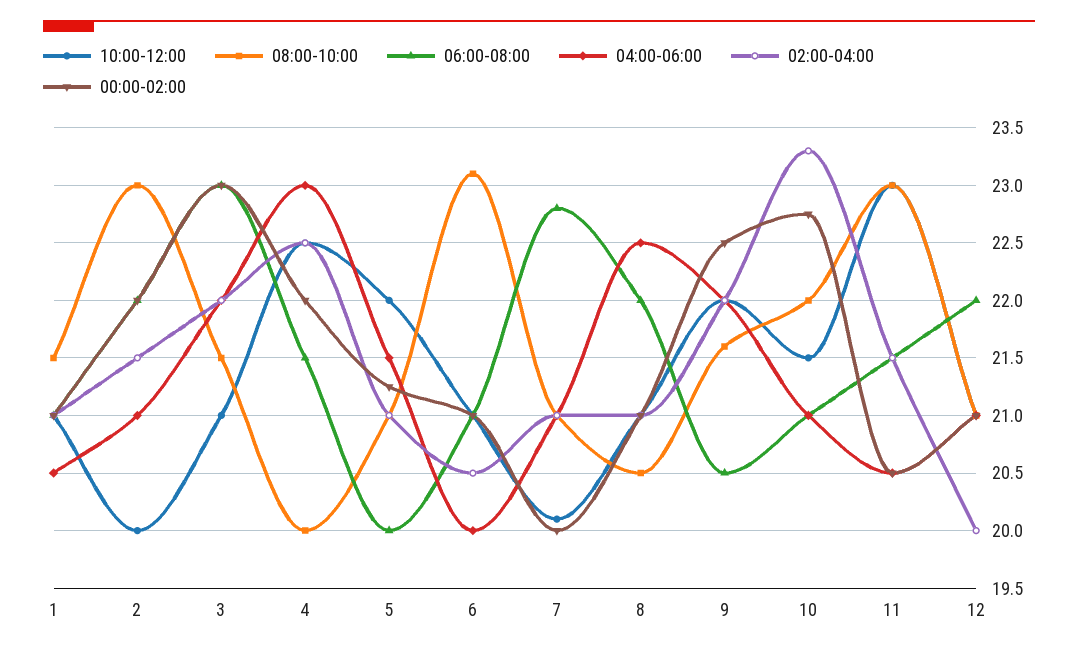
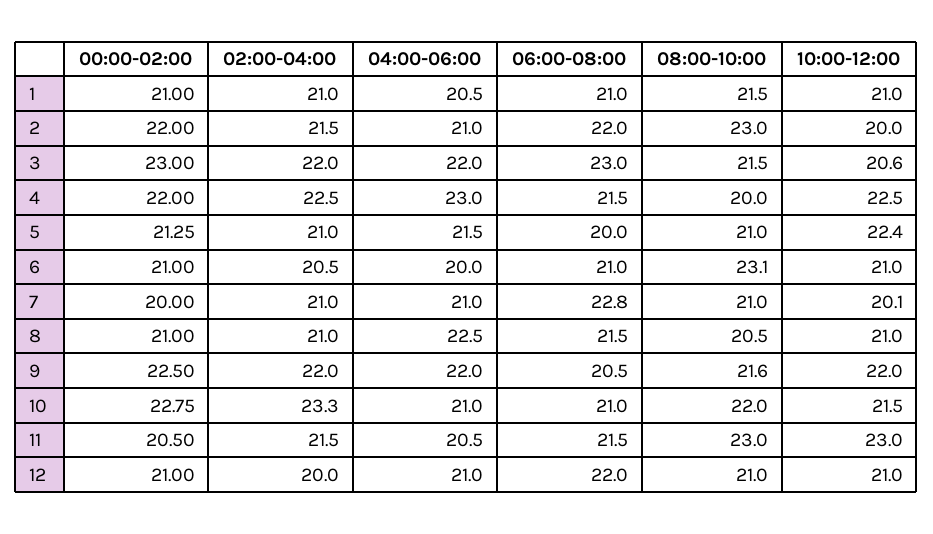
  {
    "10:00-12:00": {
      "1": 21,
      "2": 20,
-     "3": 21,
+     "3": 20.6,
      "4": 22.5,
-     "5": 22,
+     "5": 22.4,
      "6": 21,
      "7": 20.1,
      "8": 21,
      "9": 22,
      "10": 21.5,
      "11": 23,
      "12": 21
    },
    "08:00-10:00": {
      "1": 21.5,
      "2": 23,
      "3": 21.5,
      "4": 20,
      "5": 21,
      "6": 23.1,
      "7": 21,
      "8": 20.5,
      "9": 21.6,
      "10": 22,
      "11": 23,
      "12": 21
    },
    "06:00-08:00": {
      "1": 21,
      "2": 22,
      "3": 23,
      "4": 21.5,
      "5": 20,
      "6": 21,
      "7": 22.8,
-     "8": 22,
+     "8": 21.5,
      "9": 20.5,
      "10": 21,
      "11": 21.5,
      "12": 22
    },
    "04:00-06:00": {
      "1": 20.5,
      "2": 21,
      "3": 22,
      "4": 23,
      "5": 21.5,
      "6": 20,
      "7": 21,
      "8": 22.5,
      "9": 22,
      "10": 21,
      "11": 20.5,
      "12": 21
    },
    "02:00-04:00": {
      "1": 21,
      "2": 21.5,
      "3": 22,
      "4": 22.5,
      "5": 21,
      "6": 20.5,
      "7": 21,
      "8": 21,
      "9": 22,
      "10": 23.3,
      "11": 21.5,
      "12": 20
    },
    "00:00-02:00": {
      "1": 21,
      "2": 22,
      "3": 23,
      "4": 22,
      "5": 21.25,
      "6": 21,
      "7": 20,
      "8": 21,
      "9": 22.5,
      "10": 22.75,
      "11": 20.5,
      "12": 21
    }
  }

